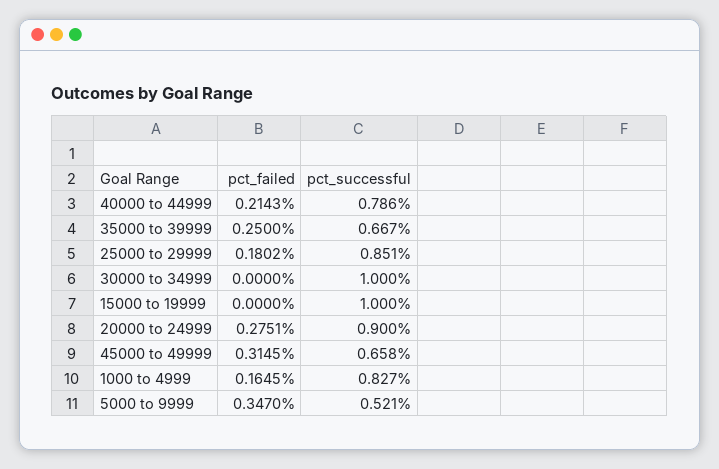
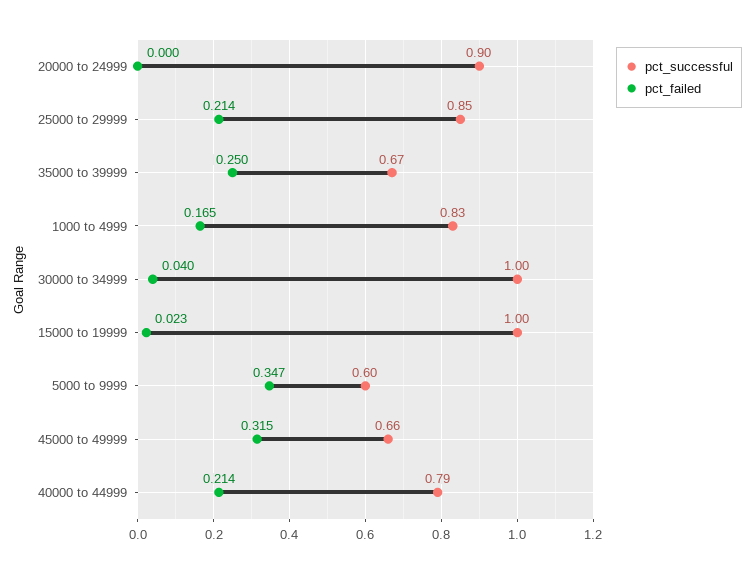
  {
    "pct_failed": {
      "40000 to 44999": 0.2143,
      "35000 to 39999": 0.25,
-     "25000 to 29999": 0.1802,
+     "25000 to 29999": 0.214,
-     "30000 to 34999": 0,
+     "30000 to 34999": 0.04,
-     "15000 to 19999": 0,
+     "15000 to 19999": 0.023,
-     "20000 to 24999": 0.2751,
+     "20000 to 24999": 0,
      "45000 to 49999": 0.3145,
      "1000 to 4999": 0.1645,
      "5000 to 9999": 0.347
    },
    "pct_successful": {
      "40000 to 44999": 0.786,
      "35000 to 39999": 0.667,
      "25000 to 29999": 0.851,
      "30000 to 34999": 1,
      "15000 to 19999": 1,
      "20000 to 24999": 0.9,
      "45000 to 49999": 0.658,
      "1000 to 4999": 0.827,
-     "5000 to 9999": 0.521
+     "5000 to 9999": 0.6
    }
  }

